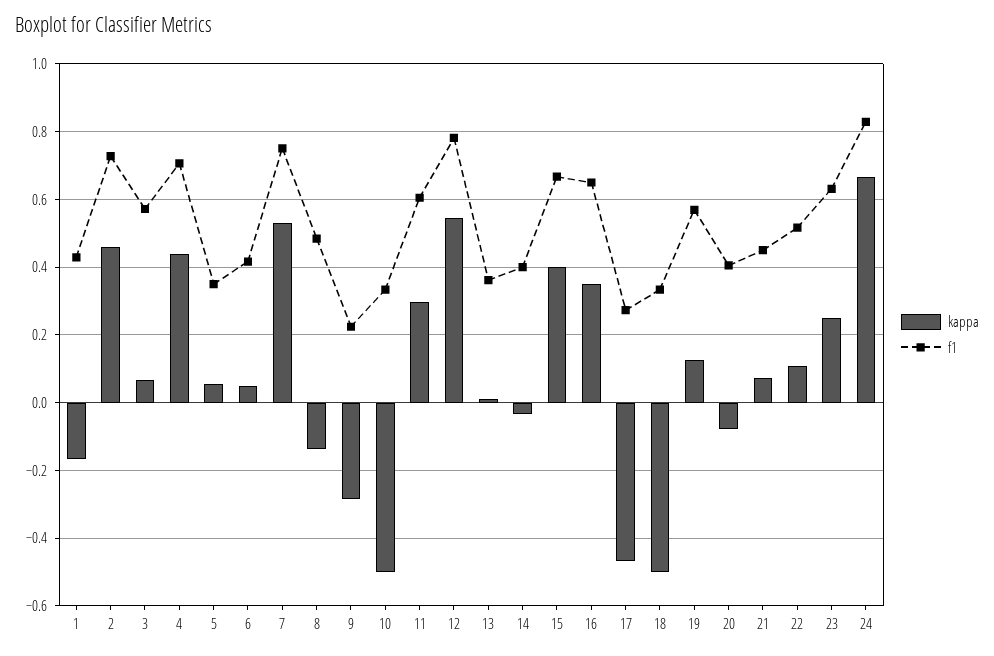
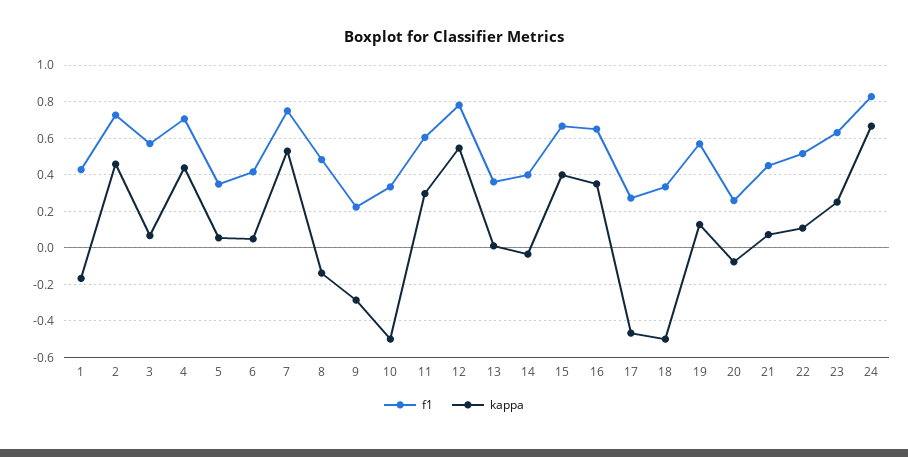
  {
    "kappa": {
      "1": -0.16,
      "2": 0.46,
      "3": 0.06,
      "4": 0.44,
      "5": 0.06,
      "6": 0.04,
      "7": 0.52,
      "8": -0.14,
      "9": -0.28,
      "10": -0.5,
      "11": 0.3,
      "12": 0.54,
      "13": 0.02,
      "14": -0.04,
      "15": 0.4,
      "16": 0.36,
      "17": -0.46,
      "18": -0.5,
      "19": 0.12,
      "20": -0.08,
      "21": 0.08,
      "22": 0.1,
      "23": 0.26,
      "24": 0.66
    },
    "f1": {
      "1": 0.42,
      "2": 0.72,
      "3": 0.58,
      "4": 0.7,
      "5": 0.34,
      "6": 0.42,
      "7": 0.76,
      "8": 0.48,
      "9": 0.22,
      "10": 0.34,
      "11": 0.6,
      "12": 0.78,
      "13": 0.36,
      "14": 0.4,
      "15": 0.66,
      "16": 0.64,
      "17": 0.28,
      "18": 0.34,
      "19": 0.56,
-     "20": 0.4,
+     "20": 0.25,
      "21": 0.46,
      "22": 0.52,
      "23": 0.64,
      "24": 0.82
    }
  }

